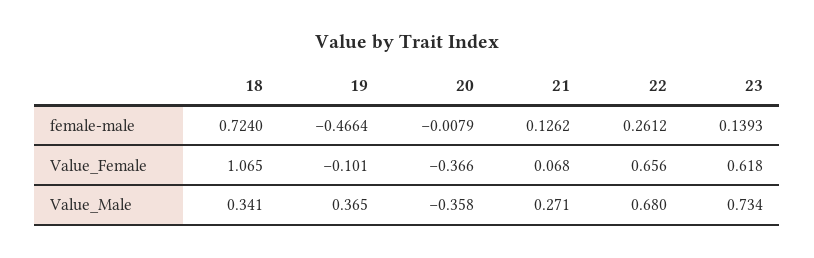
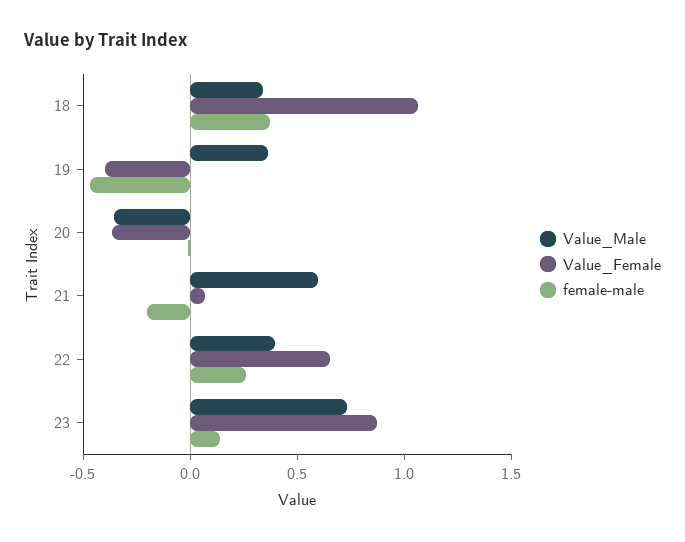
  {
    "female-male": {
-     "18": 0.724,
+     "18": 0.4,
      "19": -0.4664,
      "20": -0.0079,
-     "21": 0.1262,
+     "21": -0.2,
      "22": 0.2612,
      "23": 0.1393
    },
    "Value_Female": {
      "18": 1.065,
-     "19": -0.101,
+     "19": -0.4,
      "20": -0.366,
      "21": 0.068,
      "22": 0.656,
-     "23": 0.618
+     "23": 0.9
    },
    "Value_Male": {
      "18": 0.341,
      "19": 0.365,
      "20": -0.358,
-     "21": 0.271,
+     "21": 0.6,
-     "22": 0.68,
+     "22": 0.4,
      "23": 0.734
    }
  }

